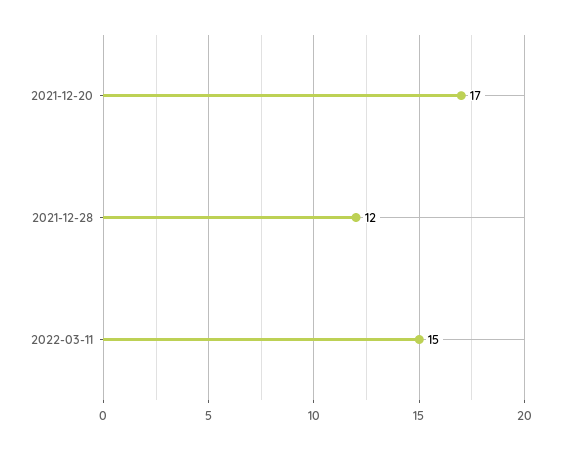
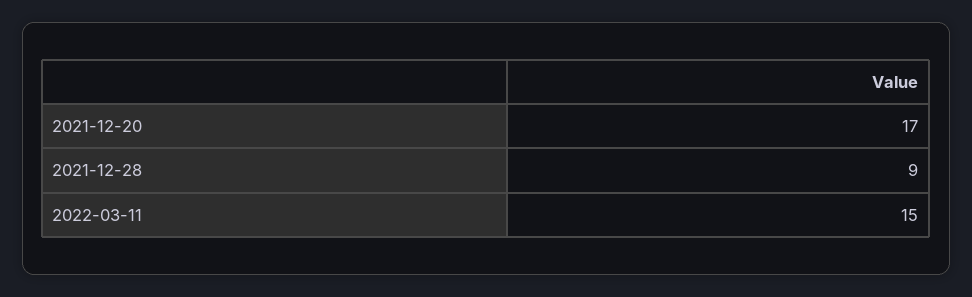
  {
    "2021-12-20": 17,
-   "2021-12-28": 12,
+   "2021-12-28": 9,
    "2022-03-11": 15
  }

